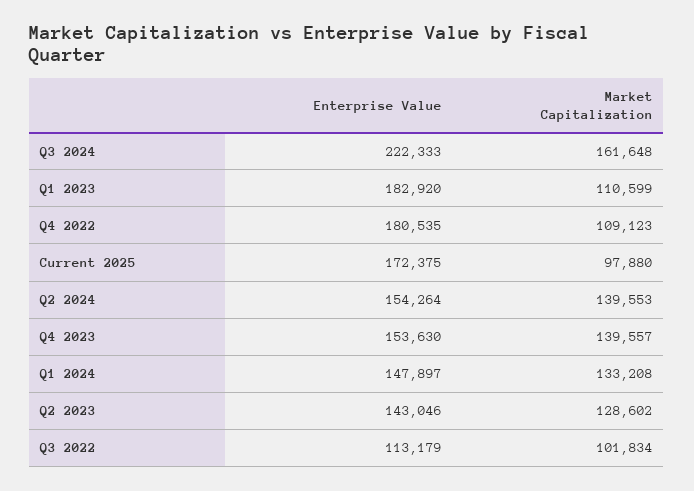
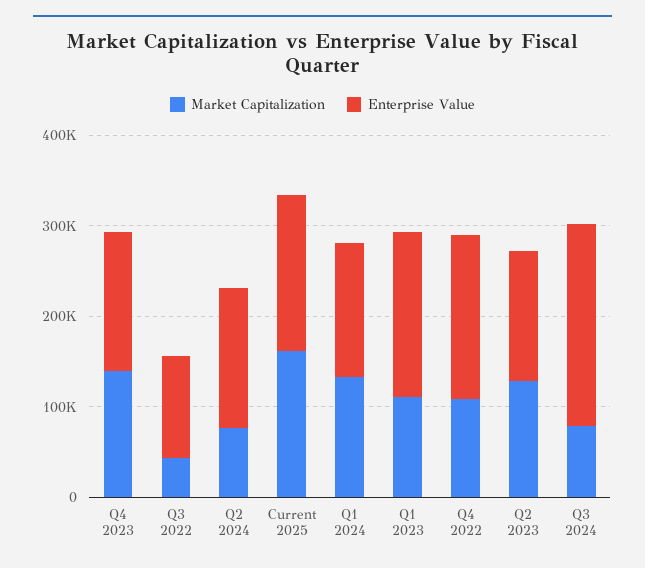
  {
    "Enterprise Value": {
      "Q3 2024": 222333,
      "Q1 2023": 182920,
      "Q4 2022": 180535,
      "Current 2025": 172375,
      "Q2 2024": 154264,
      "Q4 2023": 153630,
      "Q1 2024": 147897,
      "Q2 2023": 143046,
      "Q3 2022": 113179
    },
    "Market Capitalization": {
-     "Q3 2024": 161648,
+     "Q3 2024": 80000,
      "Q1 2023": 110599,
      "Q4 2022": 109123,
-     "Current 2025": 97880,
+     "Current 2025": 160000,
-     "Q2 2024": 139553,
+     "Q2 2024": 80000,
      "Q4 2023": 139557,
      "Q1 2024": 133208,
      "Q2 2023": 128602,
-     "Q3 2022": 101834
+     "Q3 2022": 40000
    }
  }

